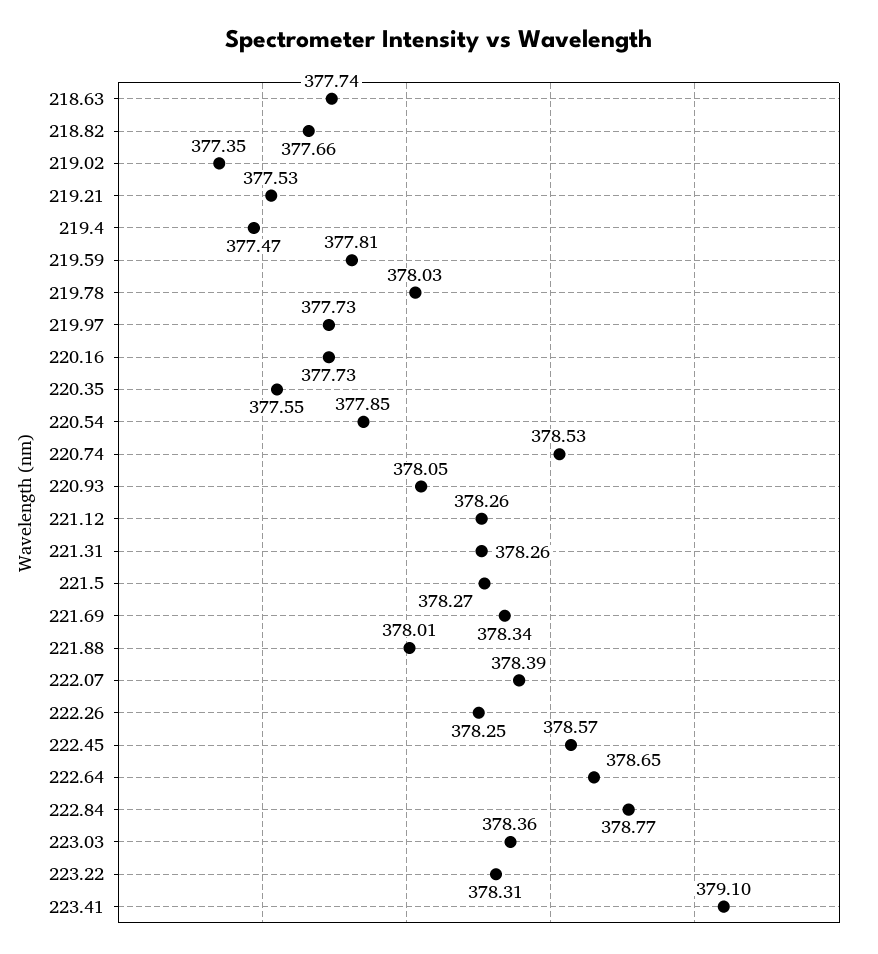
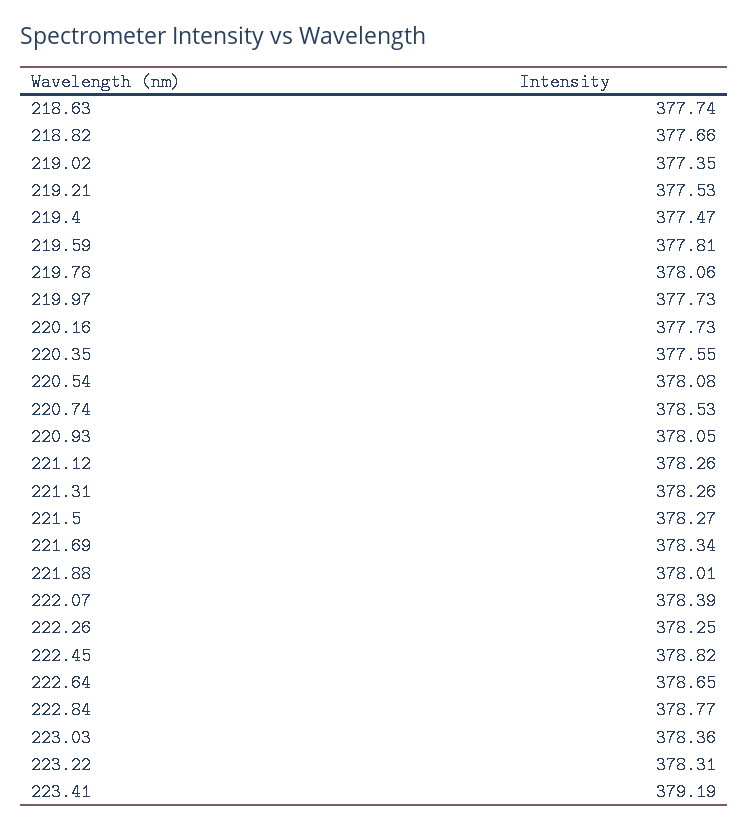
  {
    "218.63": 377.74,
    "218.82": 377.66,
    "219.02": 377.35,
    "219.21": 377.53,
    "219.4": 377.47,
    "219.59": 377.81,
-   "219.78": 378.03,
+   "219.78": 378.06,
    "219.97": 377.73,
    "220.16": 377.73,
    "220.35": 377.55,
-   "220.54": 377.85,
+   "220.54": 378.08,
    "220.74": 378.53,
    "220.93": 378.05,
    "221.12": 378.26,
    "221.31": 378.26,
    "221.5": 378.27,
    "221.69": 378.34,
    "221.88": 378.01,
    "222.07": 378.39,
    "222.26": 378.25,
-   "222.45": 378.57,
+   "222.45": 378.82,
    "222.64": 378.65,
    "222.84": 378.77,
    "223.03": 378.36,
    "223.22": 378.31,
-   "223.41": 379.1
+   "223.41": 379.19
  }

